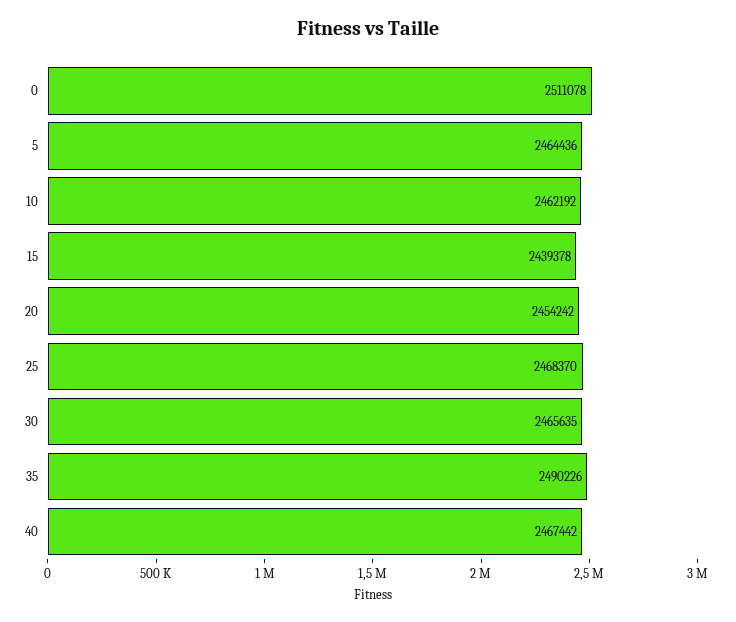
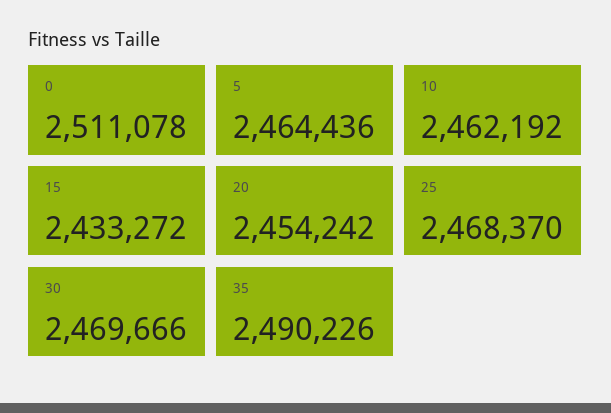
  {
    "0": 2511078,
    "5": 2464436,
    "10": 2462192,
-   "15": 2439378,
+   "15": 2433272,
    "20": 2454242,
    "25": 2468370,
-   "30": 2465635,
+   "30": 2469666,
-   "35": 2490226,
+   "35": 2490226
-   "40": 2467442
  }

